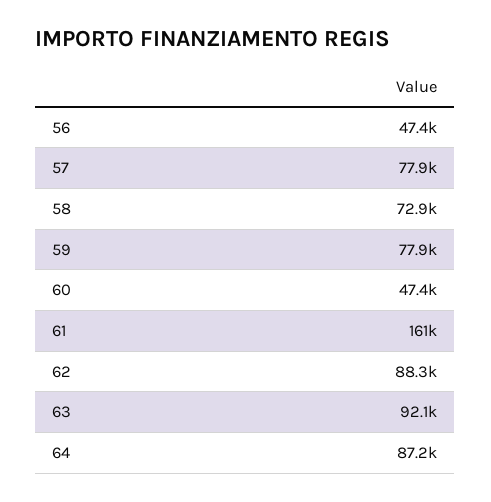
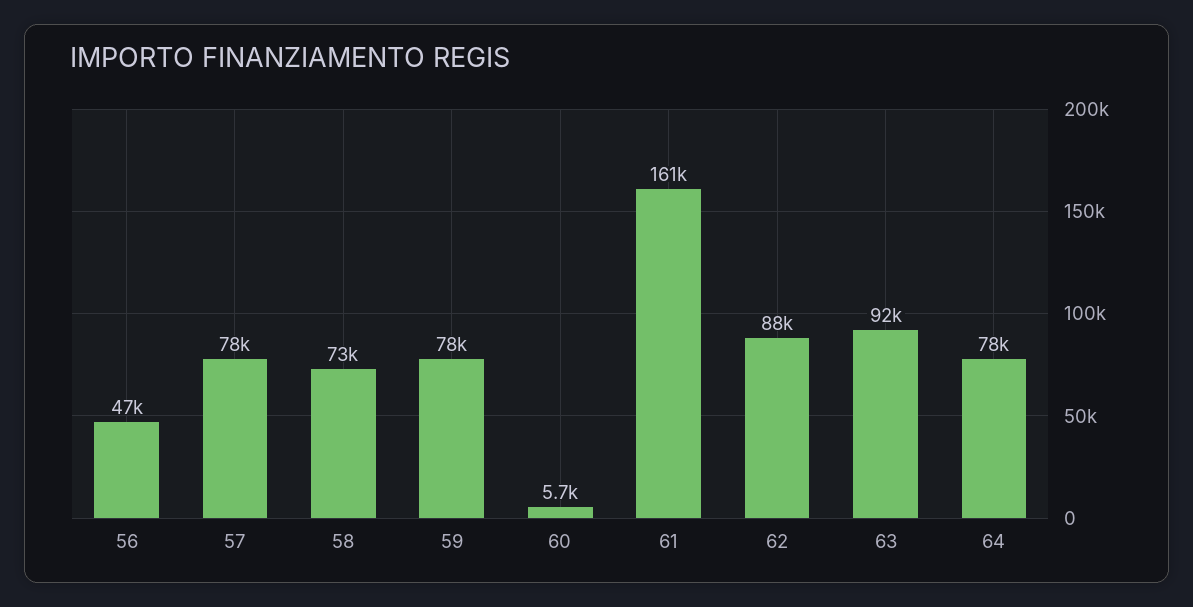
  {
    "56": 47400,
    "57": 77900,
    "58": 72900,
    "59": 77900,
-   "60": 47400,
+   "60": 5700,
    "61": 161000,
    "62": 88300,
    "63": 92100,
-   "64": 87200
+   "64": 78000
  }

